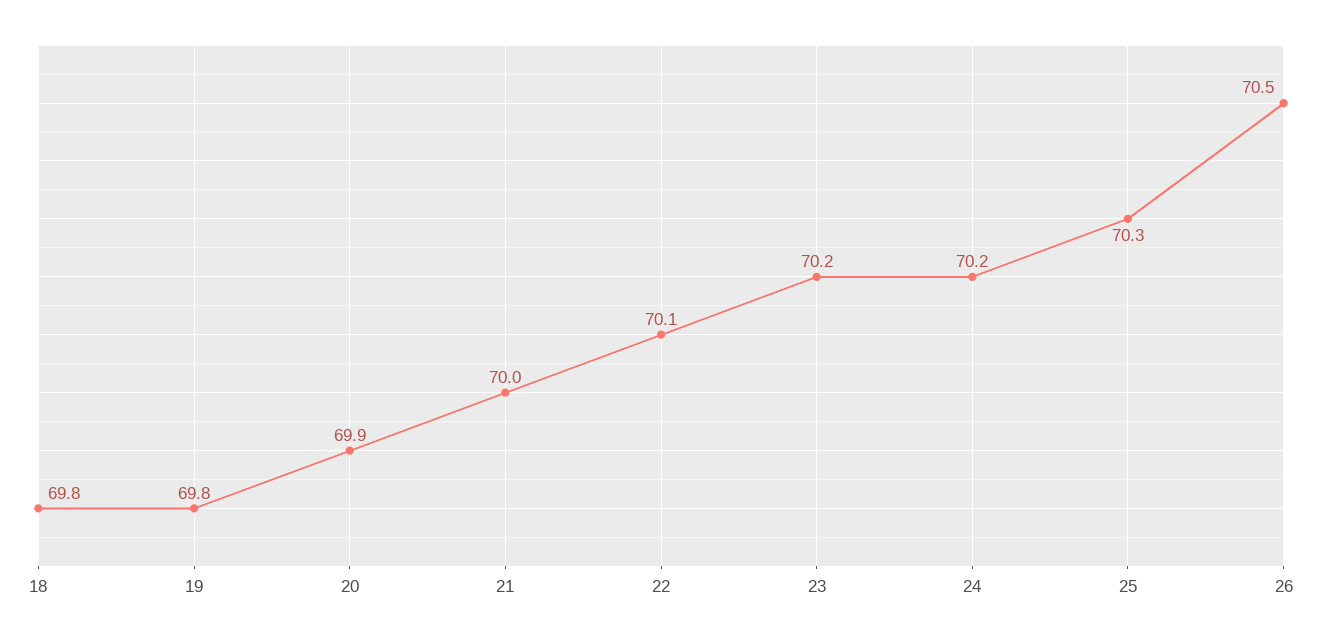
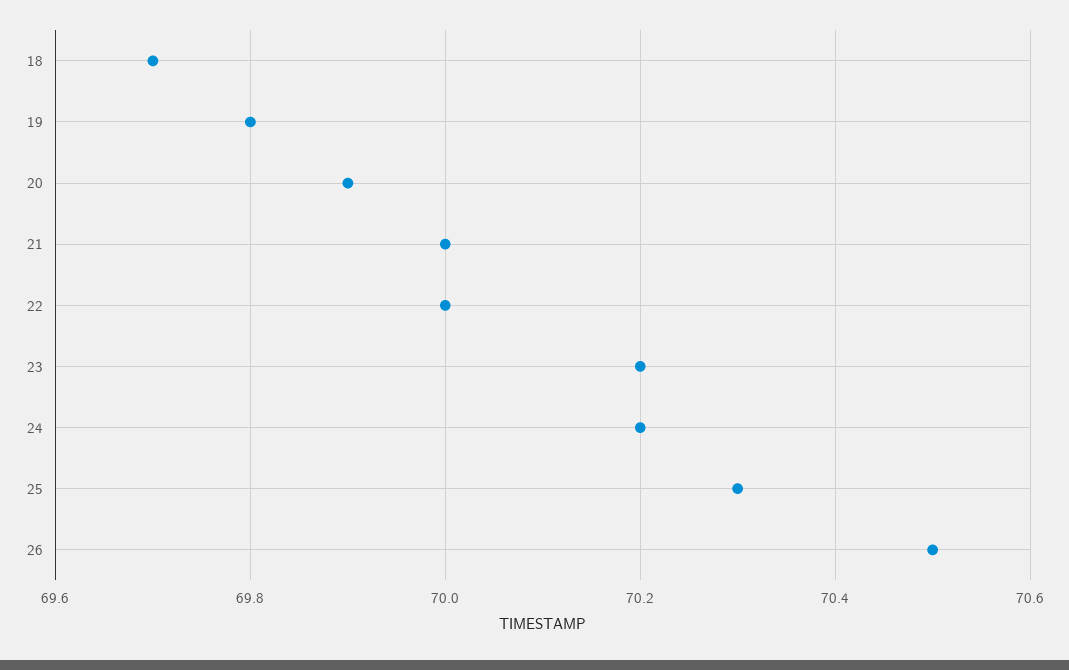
  {
-   "18": 69.8,
+   "18": 69.7,
    "19": 69.8,
    "20": 69.9,
    "21": 70,
-   "22": 70.1,
+   "22": 70,
    "23": 70.2,
    "24": 70.2,
    "25": 70.3,
    "26": 70.5
  }

